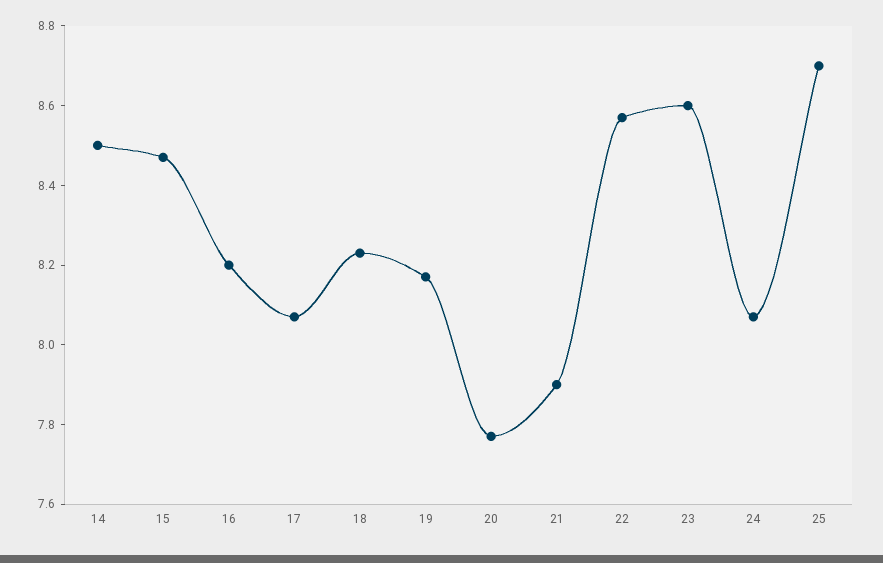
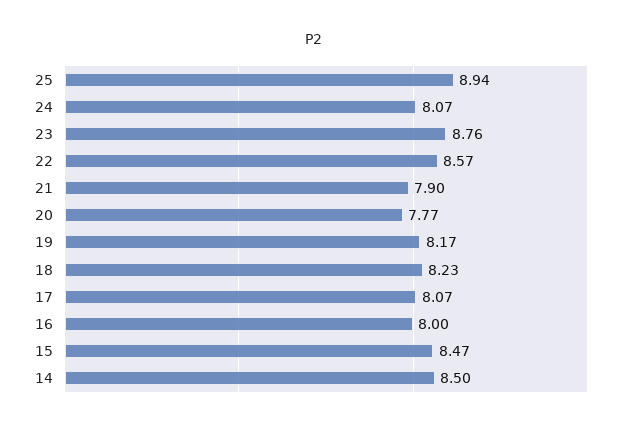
  {
    "14": 8.5,
    "15": 8.47,
-   "16": 8.2,
+   "16": 8,
    "17": 8.07,
    "18": 8.23,
    "19": 8.17,
    "20": 7.77,
    "21": 7.9,
    "22": 8.57,
-   "23": 8.6,
+   "23": 8.76,
    "24": 8.07,
-   "25": 8.7
+   "25": 8.94
  }

